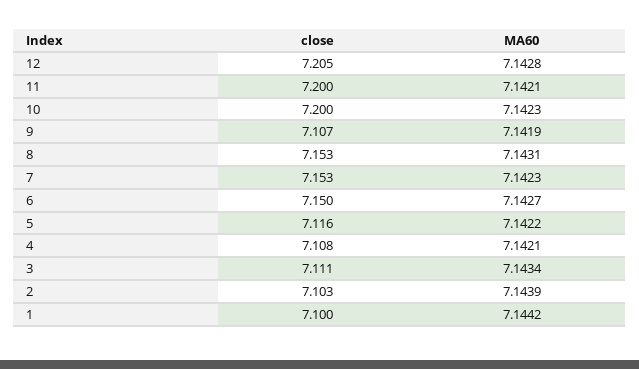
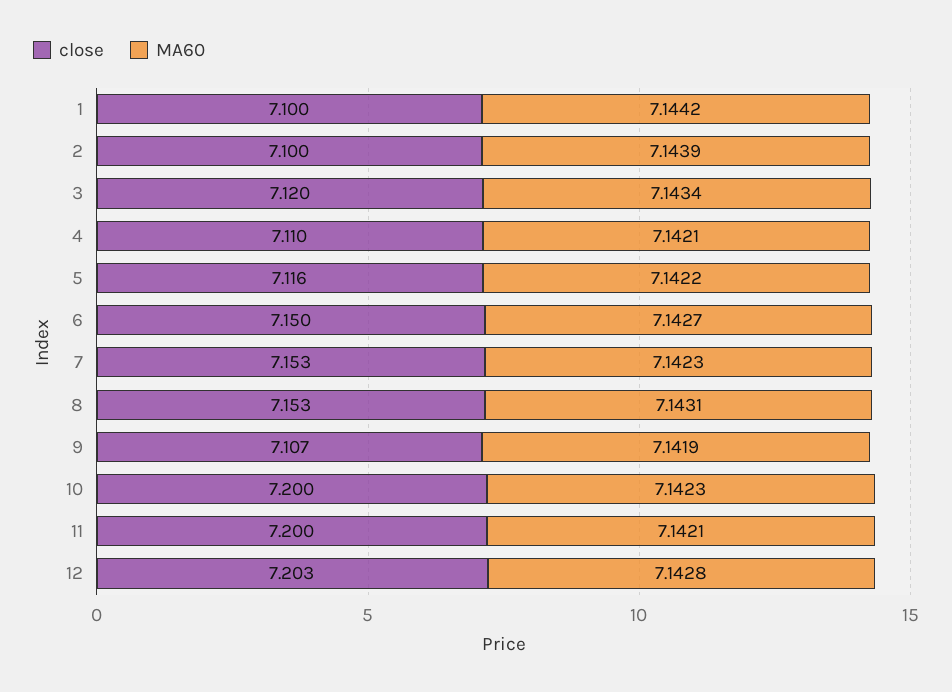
  {
    "close": {
-     "12": 7.205,
+     "12": 7.203,
      "11": 7.2,
      "10": 7.2,
      "9": 7.107,
      "8": 7.153,
      "7": 7.153,
      "6": 7.15,
      "5": 7.116,
-     "4": 7.108,
+     "4": 7.11,
-     "3": 7.111,
+     "3": 7.12,
-     "2": 7.103,
+     "2": 7.1,
      "1": 7.1
    },
    "MA60": {
      "12": 7.1428,
      "11": 7.1421,
      "10": 7.1423,
      "9": 7.1419,
      "8": 7.1431,
      "7": 7.1423,
      "6": 7.1427,
      "5": 7.1422,
      "4": 7.1421,
      "3": 7.1434,
      "2": 7.1439,
      "1": 7.1442
    }
  }

